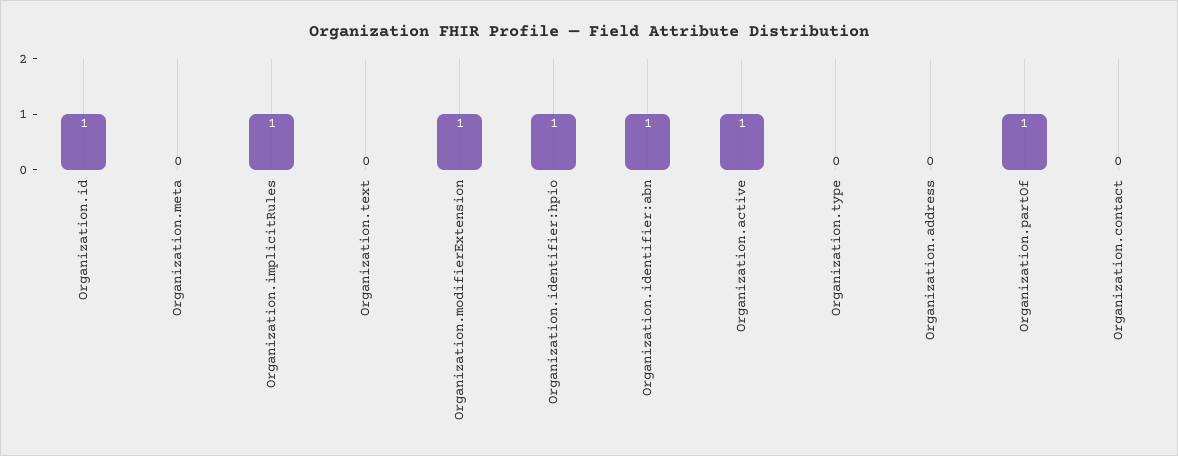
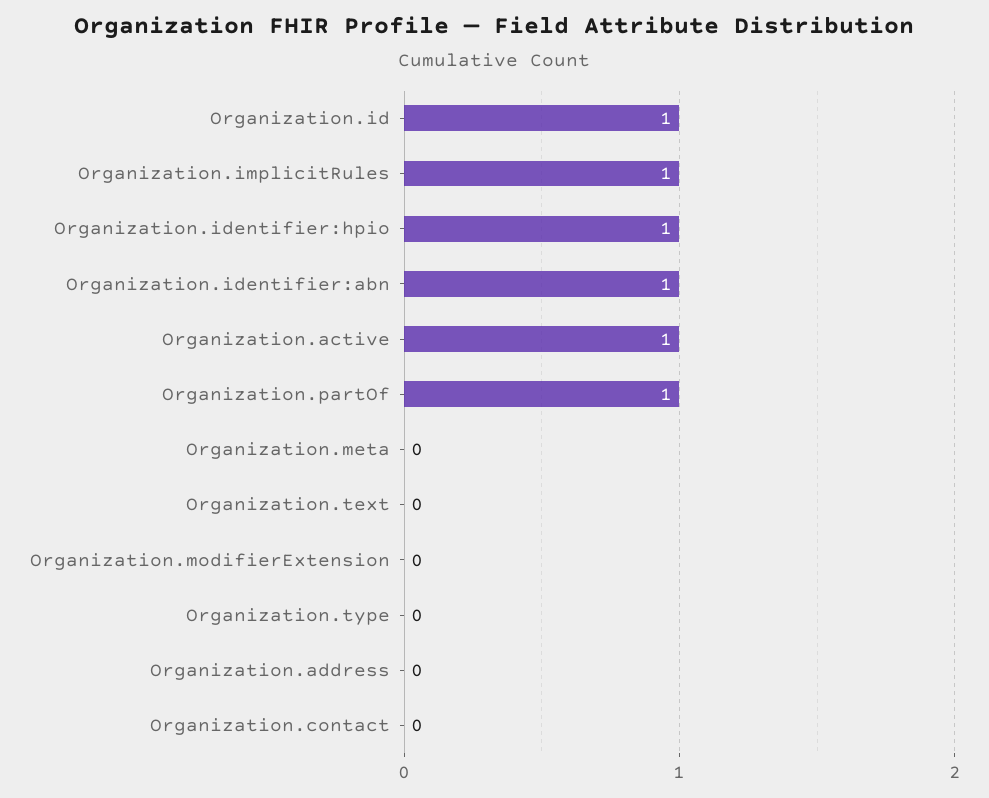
  {
    "Organization.id": 1,
    "Organization.meta": 0,
    "Organization.implicitRules": 1,
    "Organization.text": 0,
-   "Organization.modifierExtension": 1,
+   "Organization.modifierExtension": 0,
    "Organization.identifier:hpio": 1,
    "Organization.identifier:abn": 1,
    "Organization.active": 1,
    "Organization.type": 0,
    "Organization.address": 0,
    "Organization.partOf": 1,
    "Organization.contact": 0
  }

